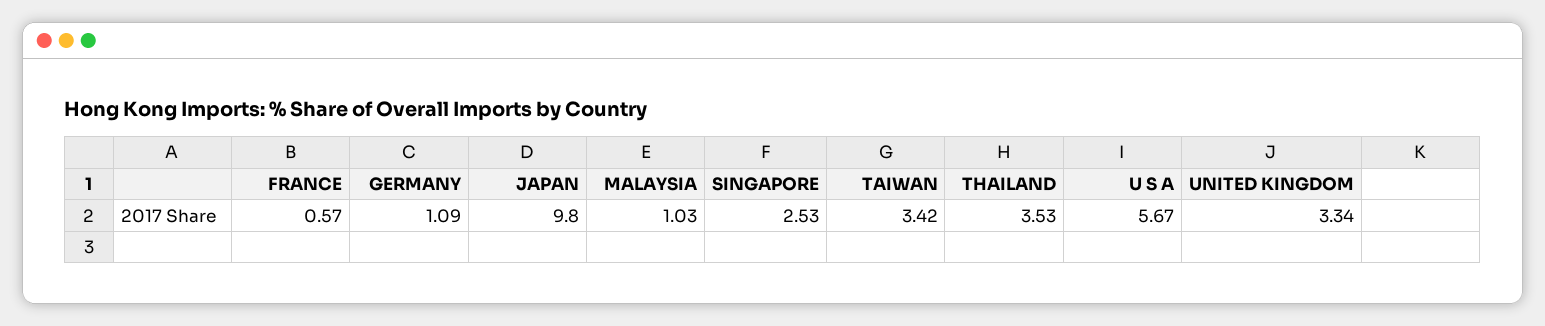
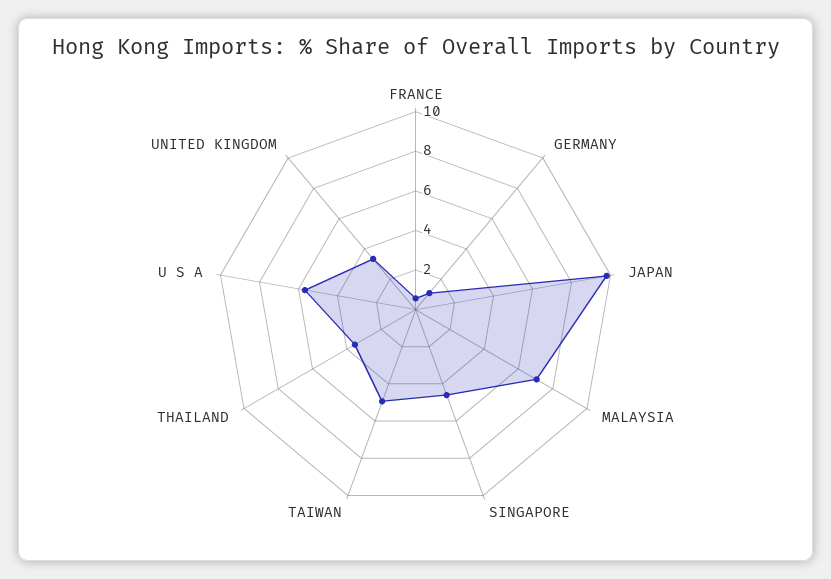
  {
    "FRANCE": 0.57,
    "GERMANY": 1.09,
    "JAPAN": 9.8,
-   "MALAYSIA": 1.03,
+   "MALAYSIA": 7,
-   "SINGAPORE": 2.53,
+   "SINGAPORE": 4.5,
-   "TAIWAN": 3.42,
+   "TAIWAN": 5,
    "THAILAND": 3.53,
    "U S A": 5.67,
    "UNITED KINGDOM": 3.34
  }

